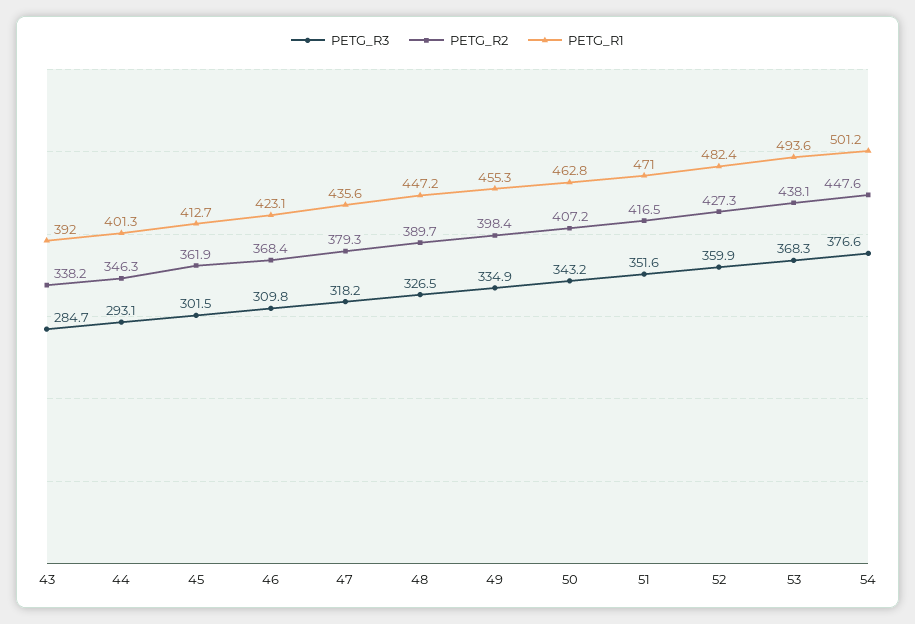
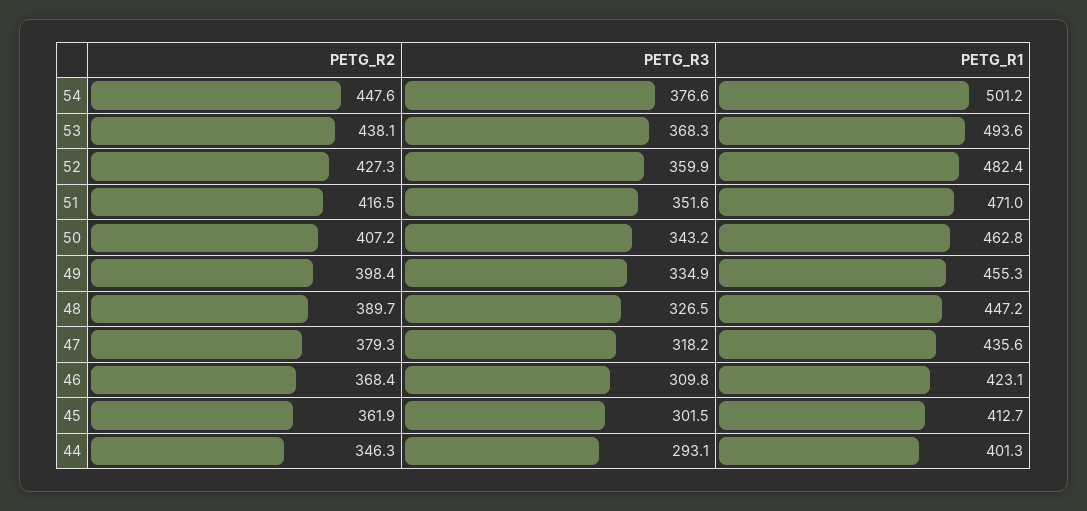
  {
    "PETG_R3": {
-     "43": 284.7,
      "44": 293.1,
      "45": 301.5,
      "46": 309.8,
      "47": 318.2,
      "48": 326.5,
      "49": 334.9,
      "50": 343.2,
      "51": 351.6,
      "52": 359.9,
      "53": 368.3,
      "54": 376.6
    },
    "PETG_R2": {
-     "43": 338.2,
      "44": 346.3,
      "45": 361.9,
      "46": 368.4,
      "47": 379.3,
      "48": 389.7,
      "49": 398.4,
      "50": 407.2,
      "51": 416.5,
      "52": 427.3,
      "53": 438.1,
      "54": 447.6
    },
    "PETG_R1": {
-     "43": 392,
      "44": 401.3,
      "45": 412.7,
      "46": 423.1,
      "47": 435.6,
      "48": 447.2,
      "49": 455.3,
      "50": 462.8,
      "51": 471,
      "52": 482.4,
      "53": 493.6,
      "54": 501.2
    }
  }

